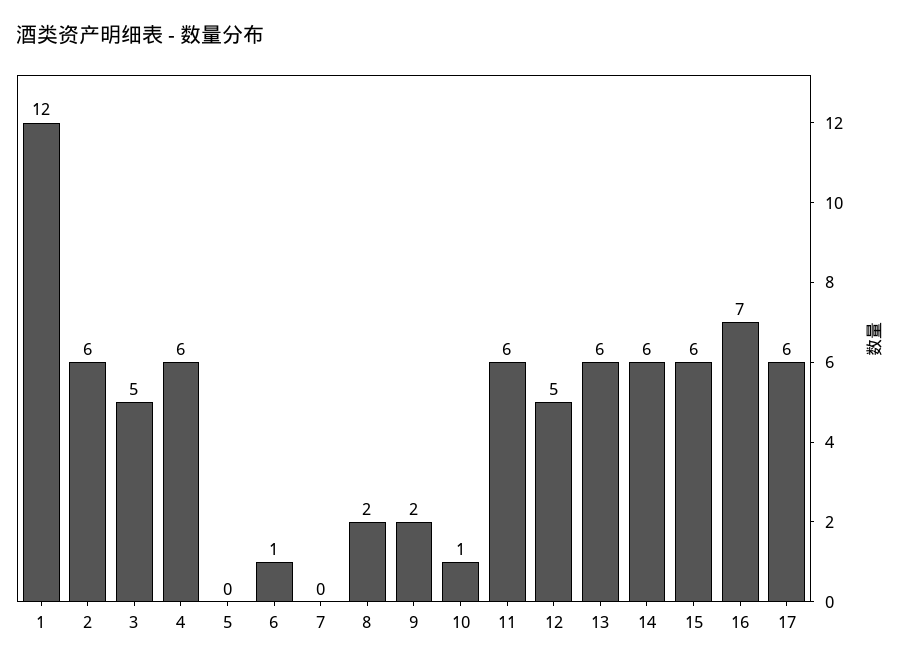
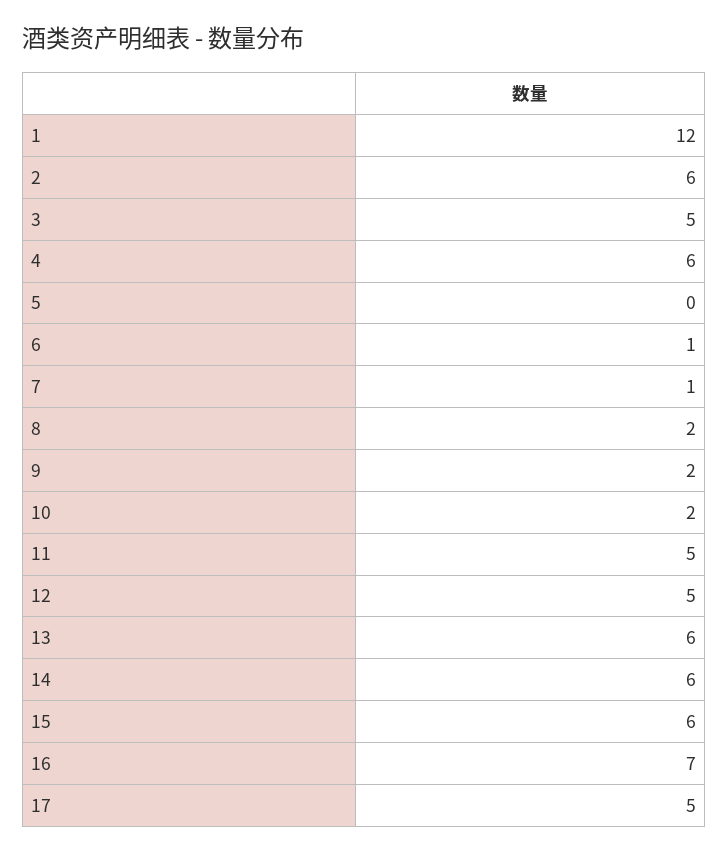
  {
    "1": 12,
    "2": 6,
    "3": 5,
    "4": 6,
    "5": 0,
    "6": 1,
-   "7": 0,
+   "7": 1,
    "8": 2,
    "9": 2,
-   "10": 1,
+   "10": 2,
-   "11": 6,
+   "11": 5,
    "12": 5,
    "13": 6,
    "14": 6,
    "15": 6,
    "16": 7,
-   "17": 6
+   "17": 5
  }

